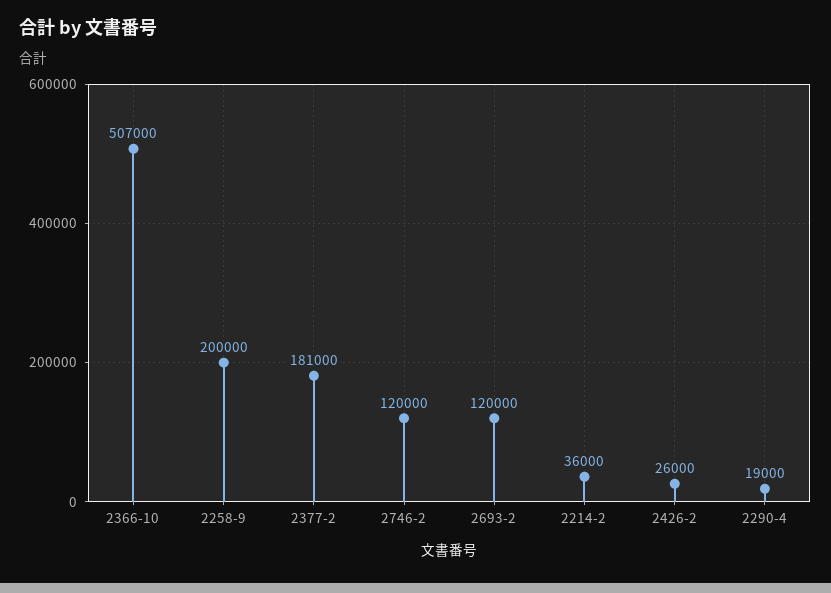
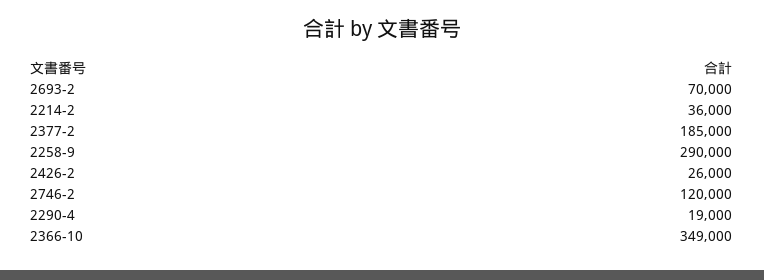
  {
-   "2366-10": 507000,
+   "2366-10": 349000,
-   "2258-9": 200000,
+   "2258-9": 290000,
-   "2377-2": 181000,
+   "2377-2": 185000,
    "2746-2": 120000,
-   "2693-2": 120000,
+   "2693-2": 70000,
    "2214-2": 36000,
    "2426-2": 26000,
    "2290-4": 19000
  }

